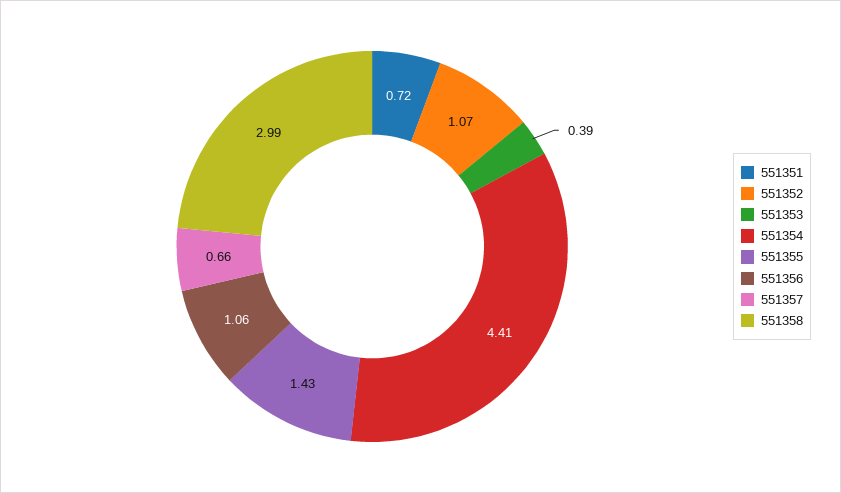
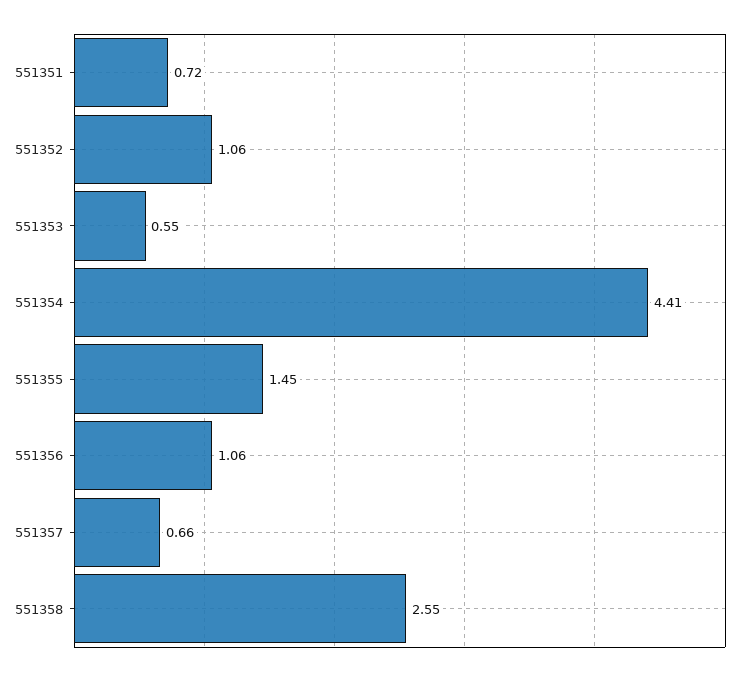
  {
    "551351": 0.72,
-   "551352": 1.07,
+   "551352": 1.06,
-   "551353": 0.39,
+   "551353": 0.55,
    "551354": 4.41,
-   "551355": 1.43,
+   "551355": 1.45,
    "551356": 1.06,
    "551357": 0.66,
-   "551358": 2.99
+   "551358": 2.55
  }

